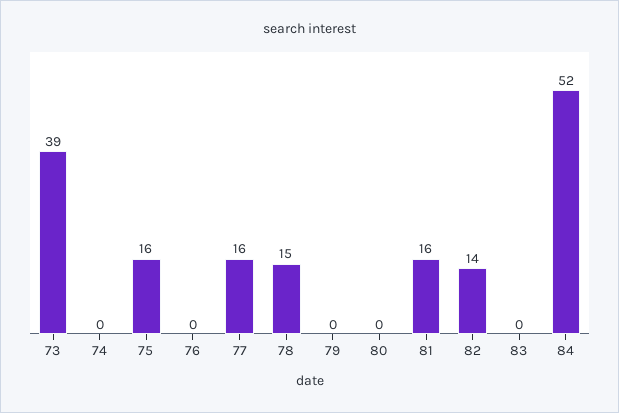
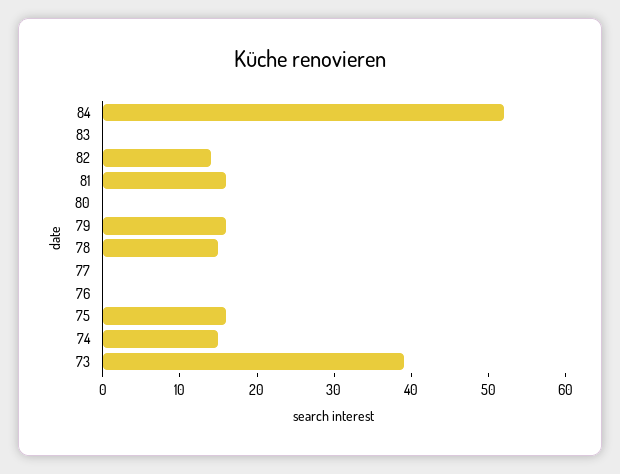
  {
    "73": 39,
-   "74": 0,
+   "74": 15,
    "75": 16,
    "76": 0,
-   "77": 16,
+   "77": 0,
    "78": 15,
-   "79": 0,
+   "79": 15,
    "80": 0,
    "81": 16,
    "82": 14,
    "83": 0,
    "84": 52
  }

